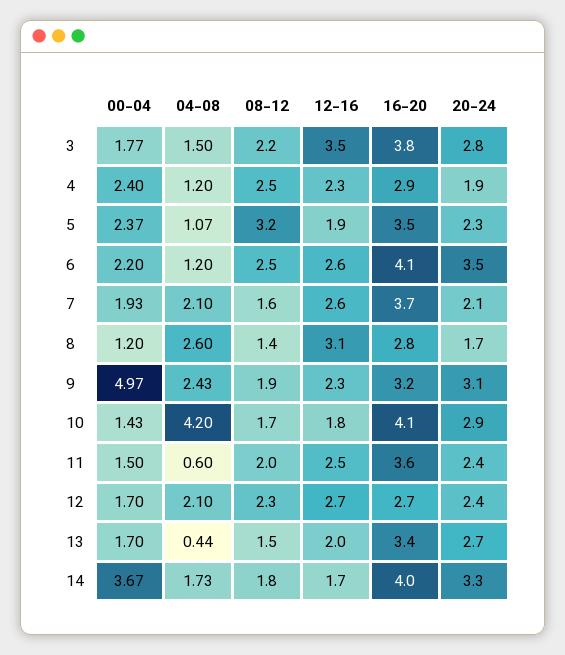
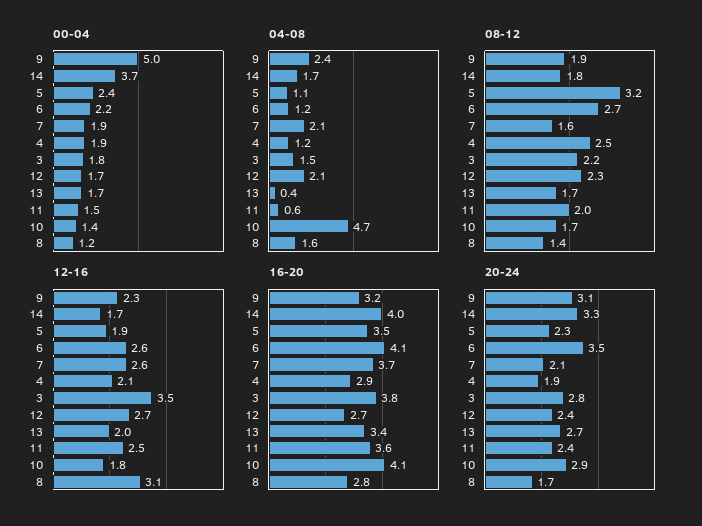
  {
    "00-04": {
      "3": 1.77,
-     "4": 2.4,
+     "4": 1.9,
      "5": 2.37,
      "6": 2.2,
      "7": 1.93,
      "8": 1.2,
      "9": 4.97,
      "10": 1.43,
      "11": 1.5,
      "12": 1.7,
      "13": 1.7,
      "14": 3.67
    },
    "04-08": {
      "3": 1.5,
      "4": 1.2,
      "5": 1.07,
      "6": 1.2,
      "7": 2.1,
-     "8": 2.6,
+     "8": 1.6,
      "9": 2.43,
-     "10": 4.2,
+     "10": 4.7,
      "11": 0.6,
      "12": 2.1,
      "13": 0.44,
      "14": 1.73
    },
    "08-12": {
      "3": 2.2,
      "4": 2.5,
      "5": 3.2,
-     "6": 2.5,
+     "6": 2.7,
      "7": 1.6,
      "8": 1.4,
      "9": 1.9,
      "10": 1.7,
      "11": 2,
      "12": 2.3,
-     "13": 1.5,
+     "13": 1.7,
      "14": 1.8
    },
    "12-16": {
      "3": 3.5,
-     "4": 2.3,
+     "4": 2.1,
      "5": 1.9,
      "6": 2.6,
      "7": 2.6,
      "8": 3.1,
      "9": 2.3,
      "10": 1.8,
      "11": 2.5,
      "12": 2.7,
      "13": 2,
      "14": 1.7
    },
    "16-20": {
      "3": 3.8,
      "4": 2.9,
      "5": 3.5,
      "6": 4.1,
      "7": 3.7,
      "8": 2.8,
      "9": 3.2,
      "10": 4.1,
      "11": 3.6,
      "12": 2.7,
      "13": 3.4,
      "14": 4
    },
    "20-24": {
      "3": 2.8,
      "4": 1.9,
      "5": 2.3,
      "6": 3.5,
      "7": 2.1,
      "8": 1.7,
      "9": 3.1,
      "10": 2.9,
      "11": 2.4,
      "12": 2.4,
      "13": 2.7,
      "14": 3.3
    }
  }

